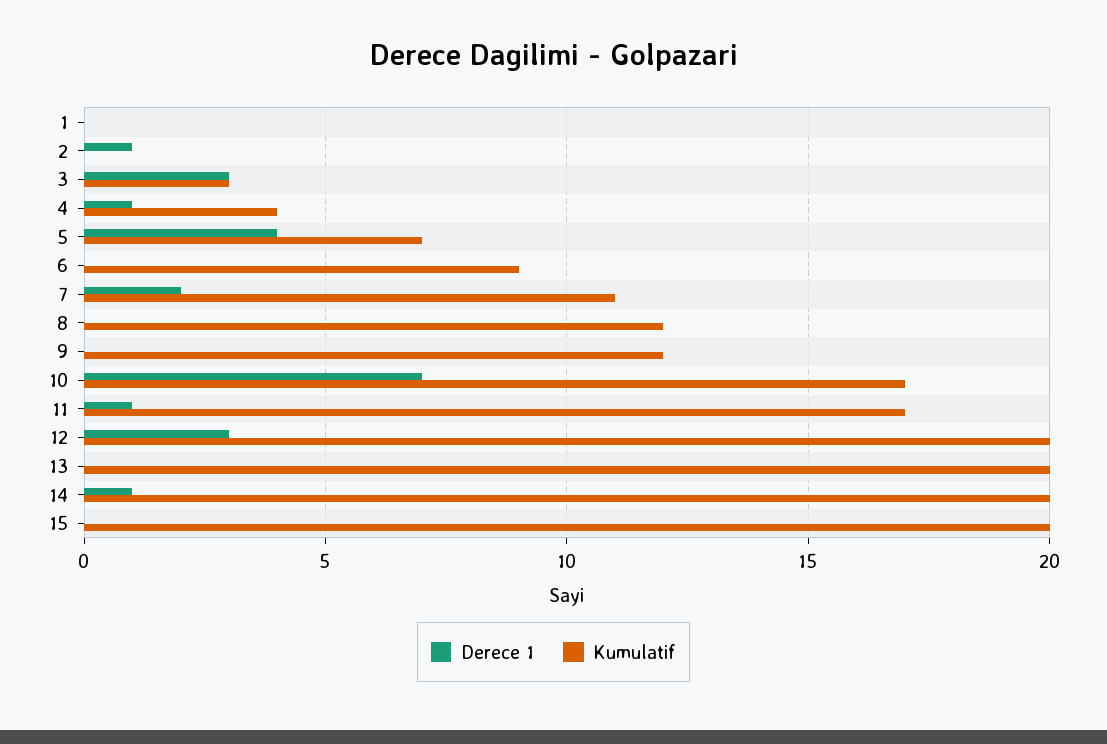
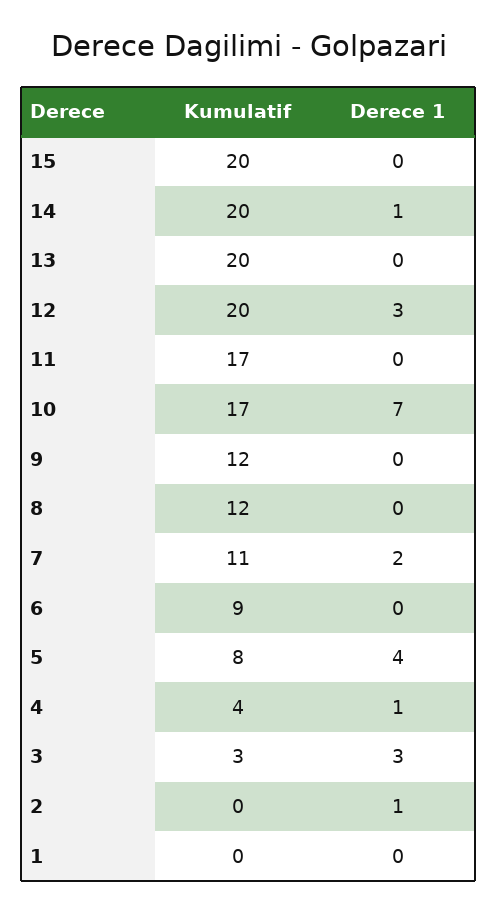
  {
    "Derece 1": {
      "1": 0,
      "2": 1,
      "3": 3,
      "4": 1,
      "5": 4,
      "6": 0,
      "7": 2,
      "8": 0,
      "9": 0,
      "10": 7,
-     "11": 1,
+     "11": 0,
      "12": 3,
      "13": 0,
      "14": 1,
      "15": 0
    },
    "Kumulatif": {
      "1": 0,
      "2": 0,
      "3": 3,
      "4": 4,
-     "5": 7,
+     "5": 8,
      "6": 9,
      "7": 11,
      "8": 12,
      "9": 12,
      "10": 17,
      "11": 17,
      "12": 20,
      "13": 20,
      "14": 20,
      "15": 20
    }
  }

